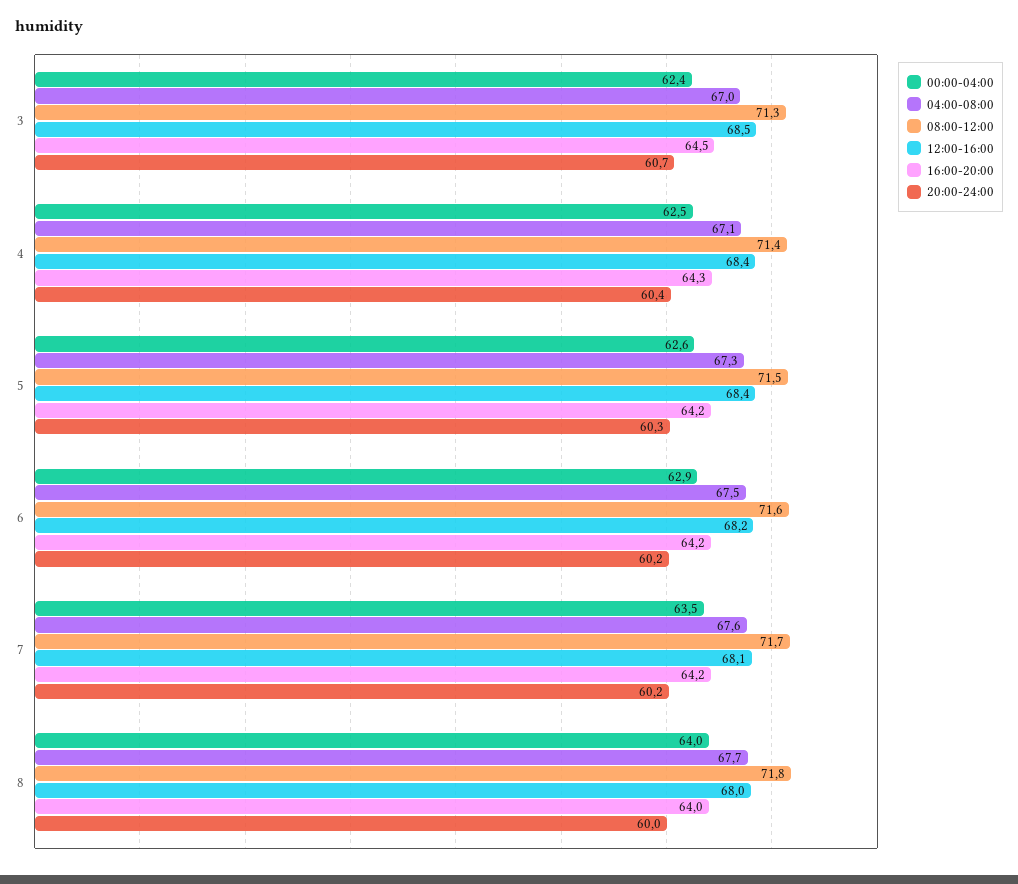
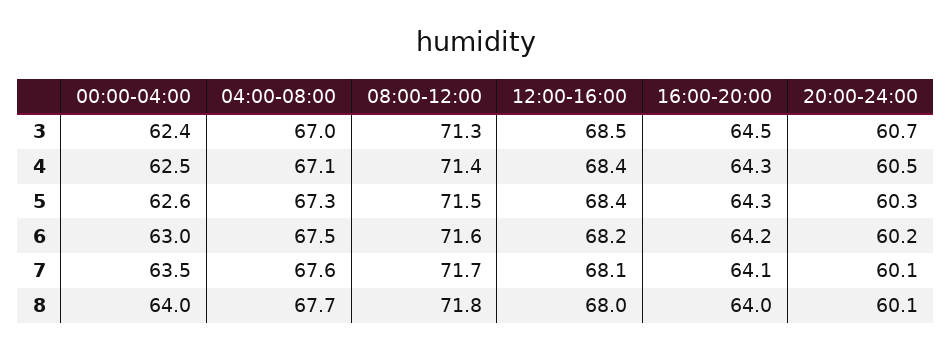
  {
    "00:00-04:00": {
      "3": 62.4,
      "4": 62.5,
      "5": 62.6,
-     "6": 62.9,
+     "6": 63,
      "7": 63.5,
      "8": 64
    },
    "04:00-08:00": {
      "3": 67,
      "4": 67.1,
      "5": 67.3,
      "6": 67.5,
      "7": 67.6,
      "8": 67.7
    },
    "08:00-12:00": {
      "3": 71.3,
      "4": 71.4,
      "5": 71.5,
      "6": 71.6,
      "7": 71.7,
      "8": 71.8
    },
    "12:00-16:00": {
      "3": 68.5,
      "4": 68.4,
      "5": 68.4,
      "6": 68.2,
      "7": 68.1,
      "8": 68
    },
    "16:00-20:00": {
      "3": 64.5,
      "4": 64.3,
-     "5": 64.2,
+     "5": 64.3,
      "6": 64.2,
-     "7": 64.2,
+     "7": 64.1,
      "8": 64
    },
    "20:00-24:00": {
      "3": 60.7,
-     "4": 60.4,
+     "4": 60.5,
      "5": 60.3,
      "6": 60.2,
-     "7": 60.2,
+     "7": 60.1,
-     "8": 60
+     "8": 60.1
    }
  }

